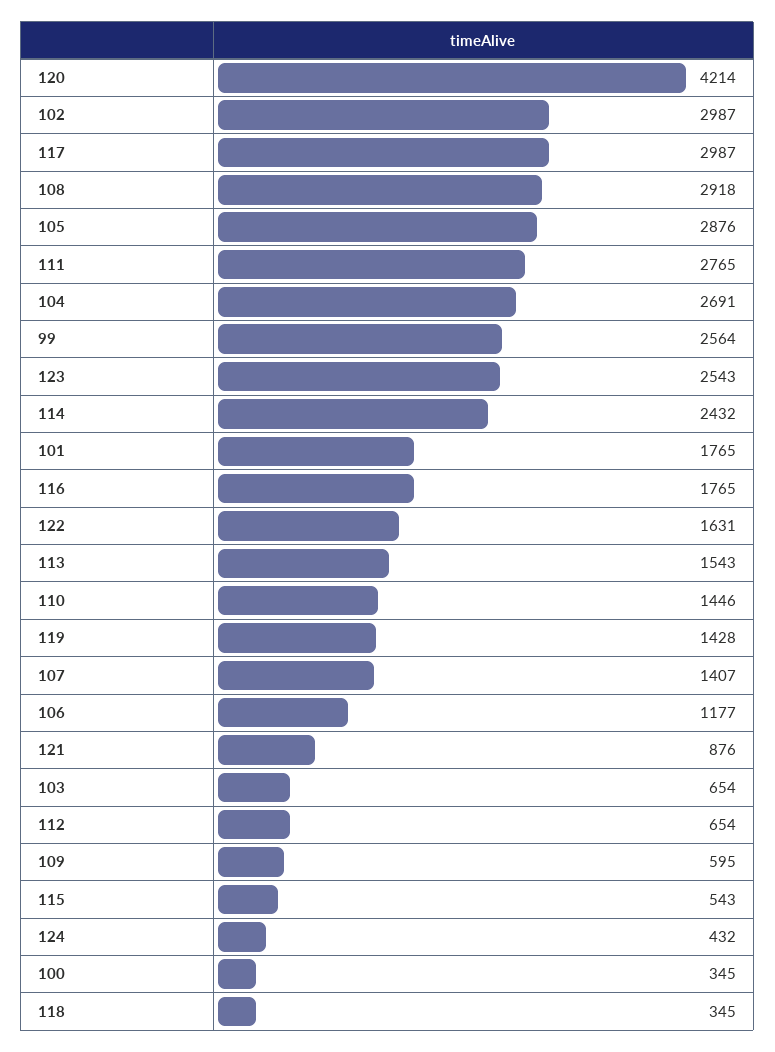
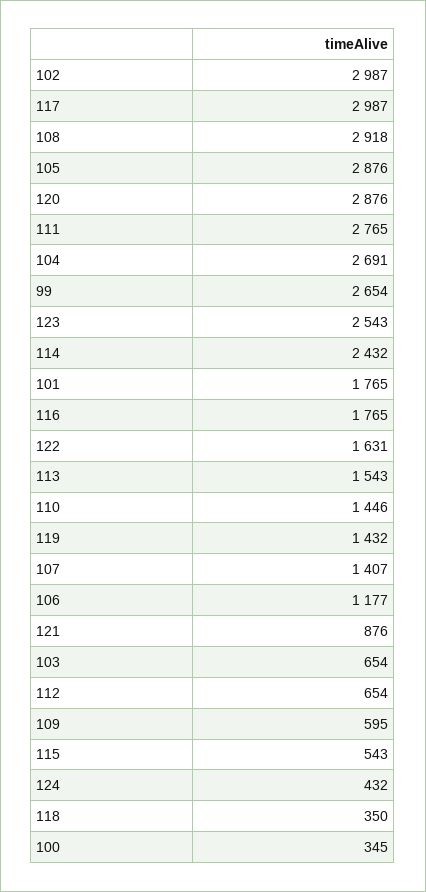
  {
-   "120": 4214,
+   "120": 2876,
    "102": 2987,
    "117": 2987,
    "108": 2918,
    "105": 2876,
    "111": 2765,
    "104": 2691,
-   "99": 2564,
+   "99": 2654,
    "123": 2543,
    "114": 2432,
    "101": 1765,
    "116": 1765,
    "122": 1631,
    "113": 1543,
    "110": 1446,
-   "119": 1428,
+   "119": 1432,
    "107": 1407,
    "106": 1177,
    "121": 876,
    "103": 654,
    "112": 654,
    "109": 595,
    "115": 543,
    "124": 432,
    "100": 345,
-   "118": 345
+   "118": 350
  }

